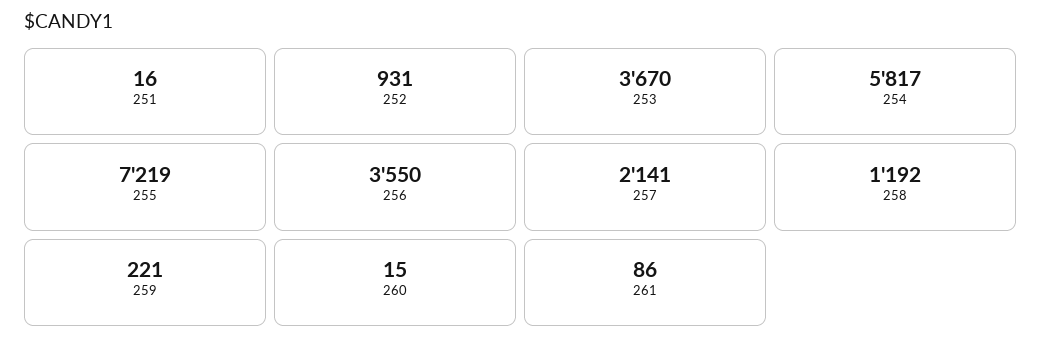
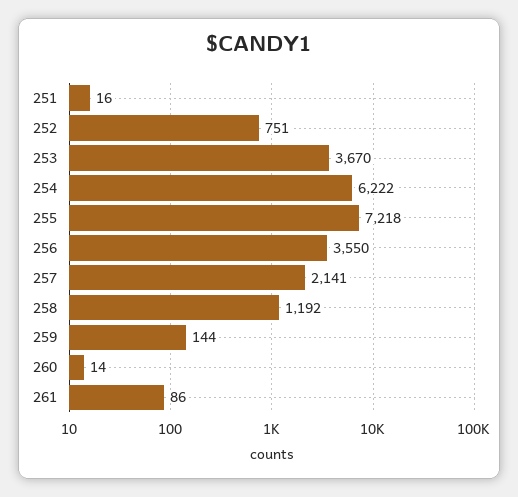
  {
    "251": 16,
-   "252": 931,
+   "252": 751,
    "253": 3670,
-   "254": 5817,
+   "254": 6222,
-   "255": 7219,
+   "255": 7218,
    "256": 3550,
    "257": 2141,
    "258": 1192,
-   "259": 221,
+   "259": 144,
-   "260": 15,
+   "260": 14,
    "261": 86
  }

